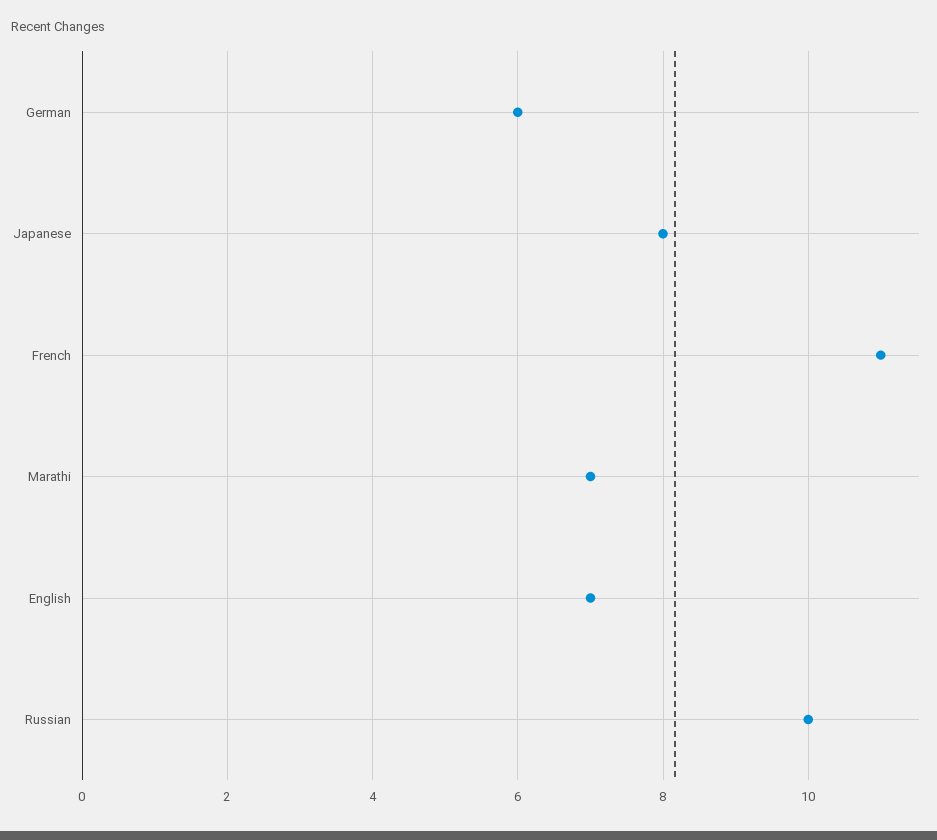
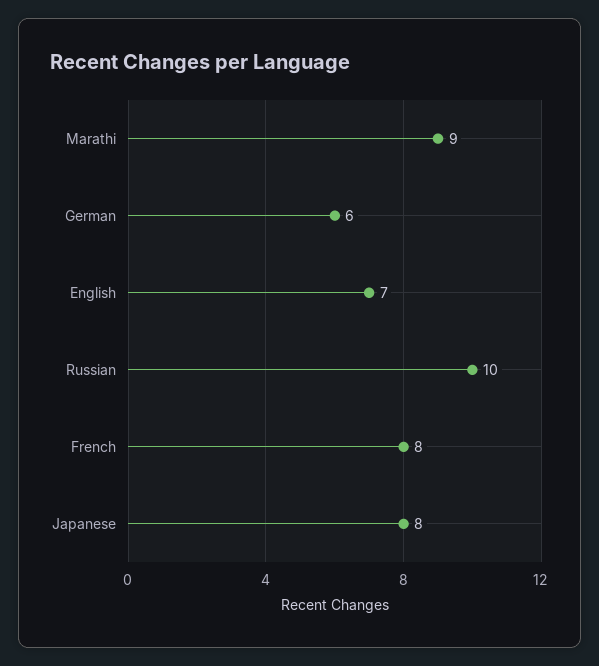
  {
    "German": 6,
    "Japanese": 8,
-   "French": 11,
+   "French": 8,
-   "Marathi": 7,
+   "Marathi": 9,
    "English": 7,
    "Russian": 10
  }

